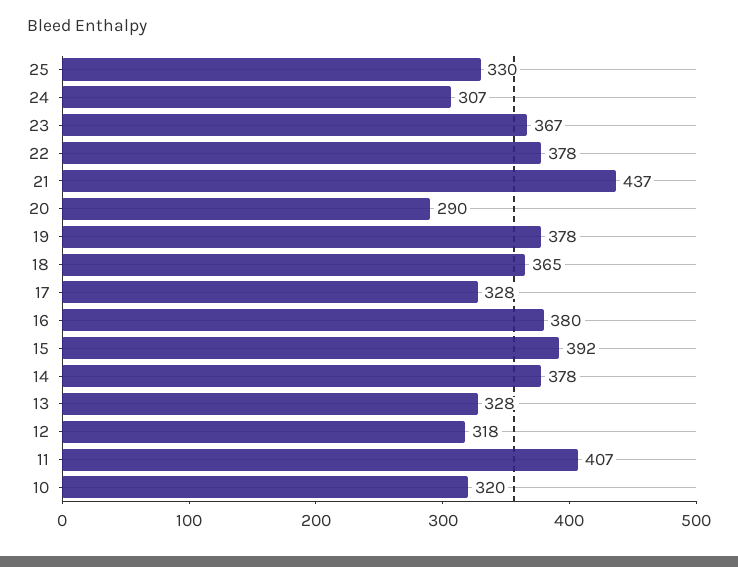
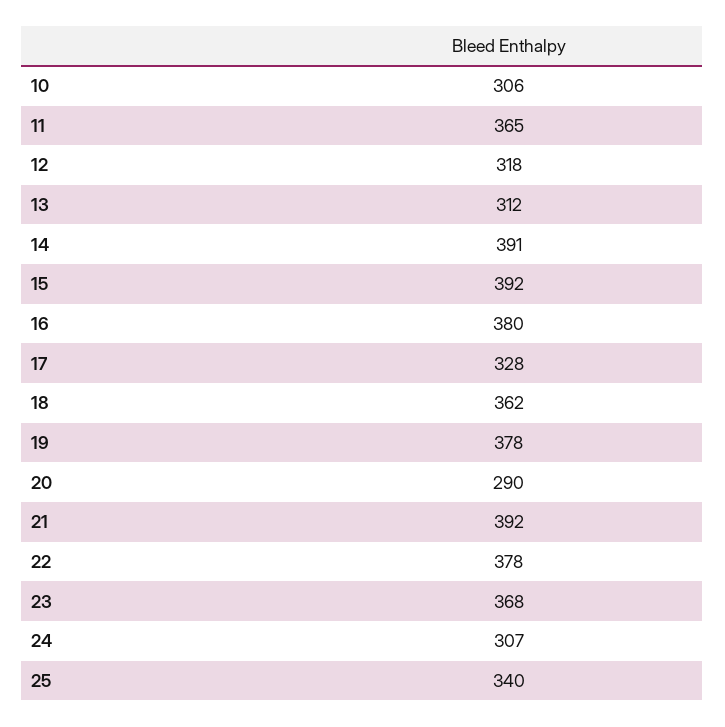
  {
-   "25": 330,
+   "25": 340,
    "24": 307,
-   "23": 367,
+   "23": 368,
    "22": 378,
-   "21": 437,
+   "21": 392,
    "20": 290,
    "19": 378,
-   "18": 365,
+   "18": 362,
    "17": 328,
    "16": 380,
    "15": 392,
-   "14": 378,
+   "14": 391,
-   "13": 328,
+   "13": 312,
    "12": 318,
-   "11": 407,
+   "11": 365,
-   "10": 320
+   "10": 306
  }

